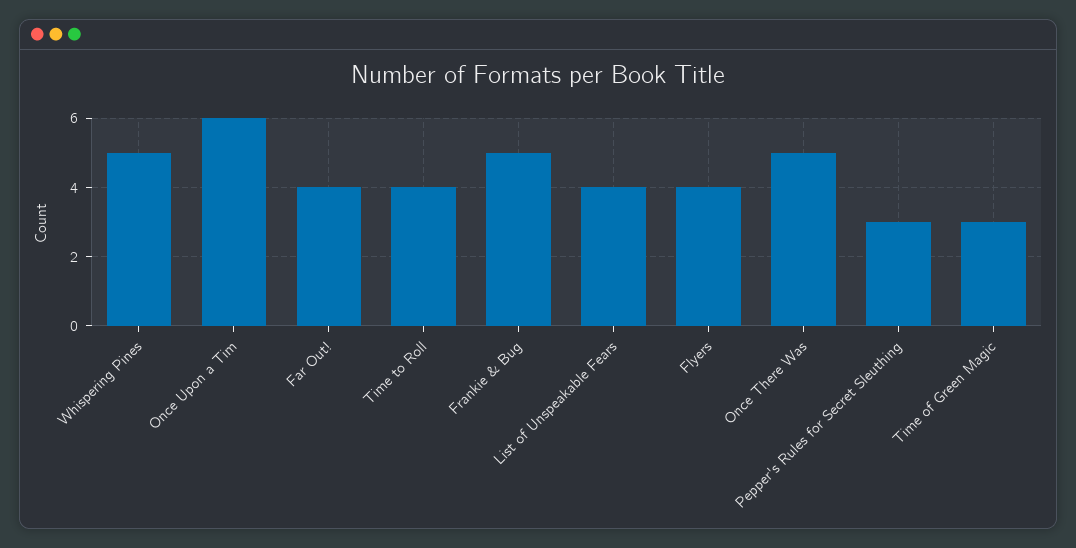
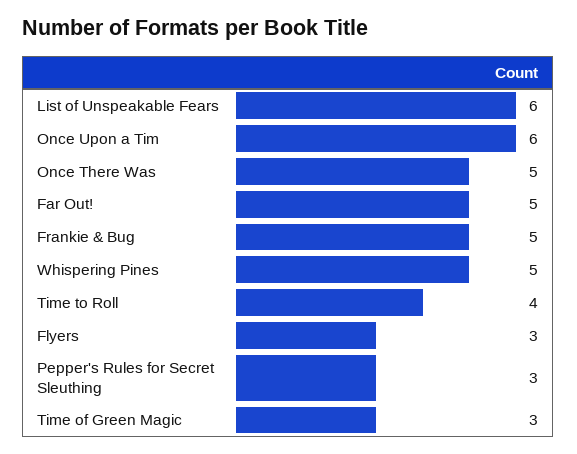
  {
    "Whispering Pines": 5,
    "Once Upon a Tim": 6,
-   "Far Out!": 4,
+   "Far Out!": 5,
    "Time to Roll": 4,
    "Frankie & Bug": 5,
-   "List of Unspeakable Fears": 4,
+   "List of Unspeakable Fears": 6,
-   "Flyers": 4,
+   "Flyers": 3,
    "Once There Was": 5,
    "Pepper's Rules for Secret Sleuthing": 3,
    "Time of Green Magic": 3
  }

